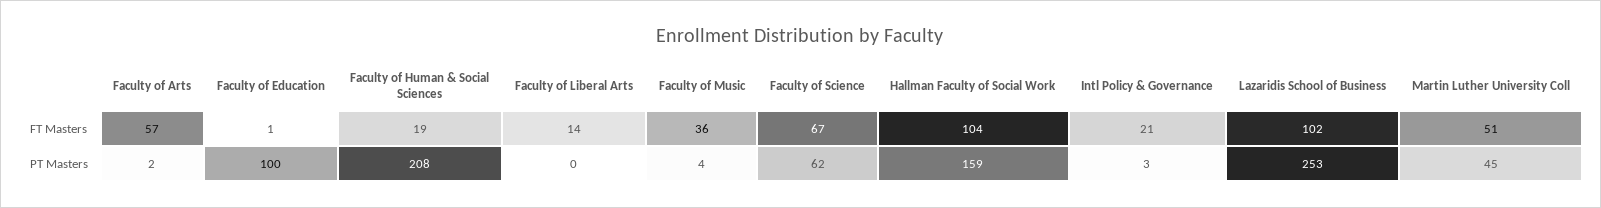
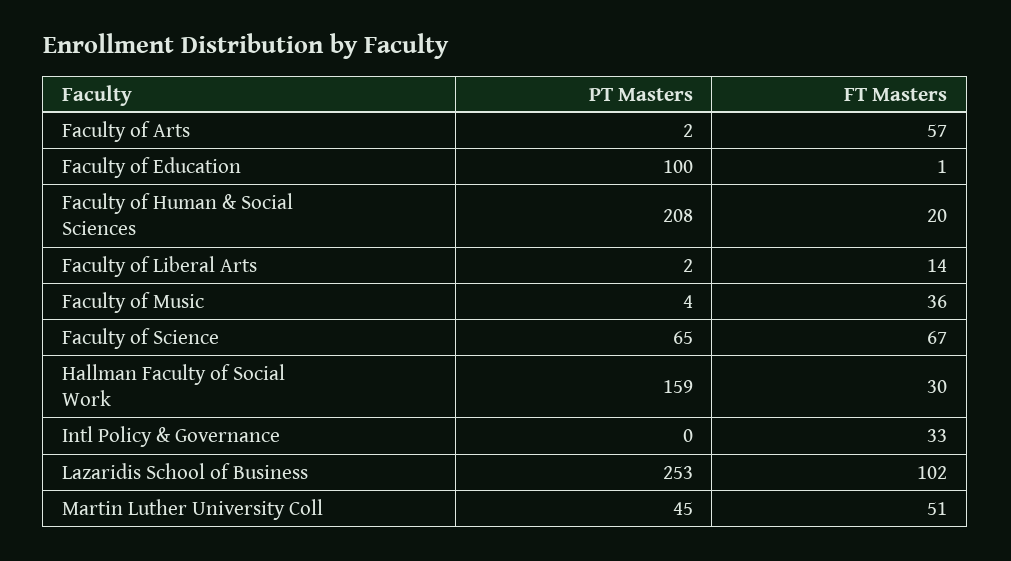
  {
    "Faculty of Arts": {
      "FT Masters": 57,
      "PT Masters": 2
    },
    "Faculty of Education": {
      "FT Masters": 1,
      "PT Masters": 100
    },
    "Faculty of Human & Social Sciences": {
-     "FT Masters": 19,
+     "FT Masters": 20,
      "PT Masters": 208
    },
    "Faculty of Liberal Arts": {
      "FT Masters": 14,
-     "PT Masters": 0
+     "PT Masters": 2
    },
    "Faculty of Music": {
      "FT Masters": 36,
      "PT Masters": 4
    },
    "Faculty of Science": {
      "FT Masters": 67,
-     "PT Masters": 62
+     "PT Masters": 65
    },
    "Hallman Faculty of Social Work": {
-     "FT Masters": 104,
+     "FT Masters": 30,
      "PT Masters": 159
    },
    "Intl Policy & Governance": {
-     "FT Masters": 21,
+     "FT Masters": 33,
-     "PT Masters": 3
+     "PT Masters": 0
    },
    "Lazaridis School of Business": {
      "FT Masters": 102,
      "PT Masters": 253
    },
    "Martin Luther University Coll": {
      "FT Masters": 51,
      "PT Masters": 45
    }
  }

